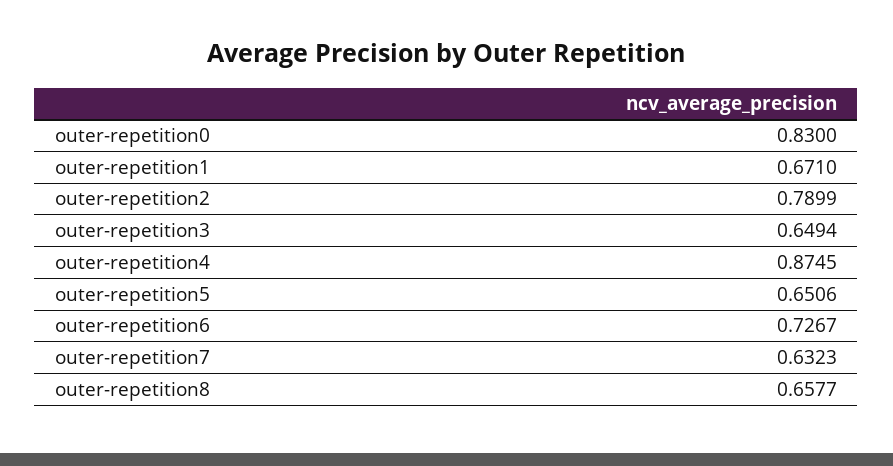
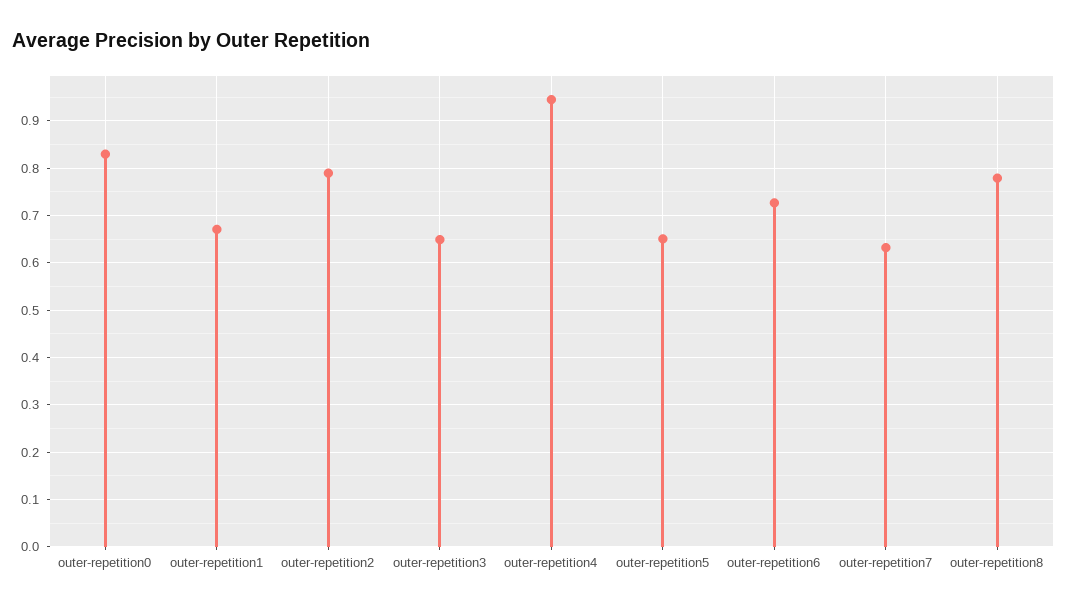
  {
    "outer-repetition0": 0.83,
    "outer-repetition1": 0.671,
    "outer-repetition2": 0.7899,
    "outer-repetition3": 0.6494,
-   "outer-repetition4": 0.8745,
+   "outer-repetition4": 0.94,
    "outer-repetition5": 0.6506,
    "outer-repetition6": 0.7267,
    "outer-repetition7": 0.6323,
-   "outer-repetition8": 0.6577
+   "outer-repetition8": 0.78
  }

